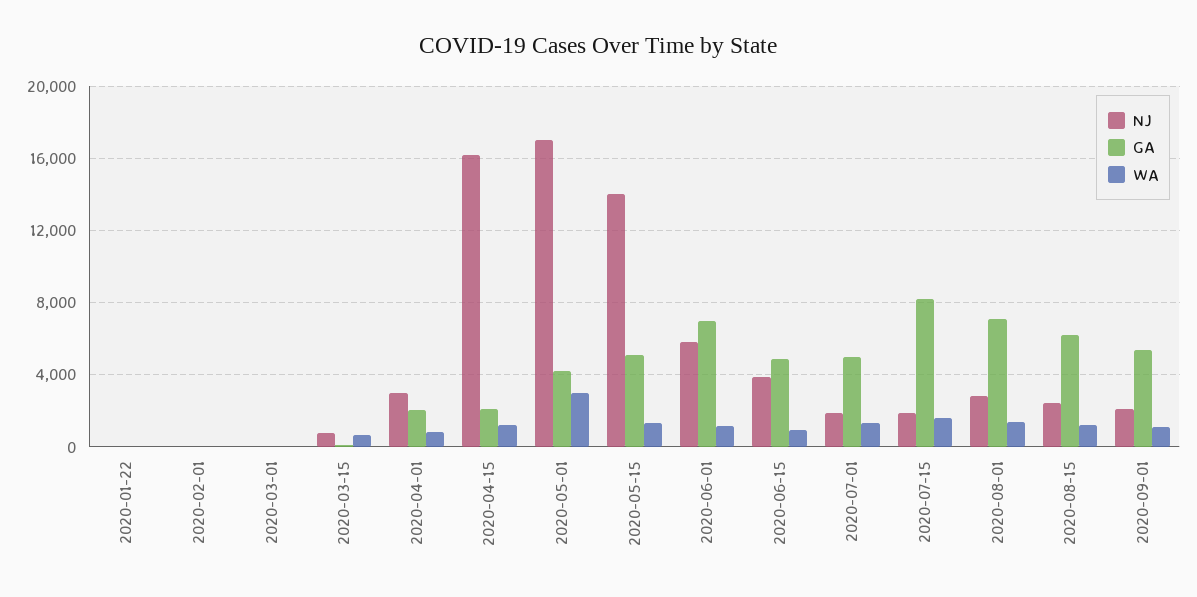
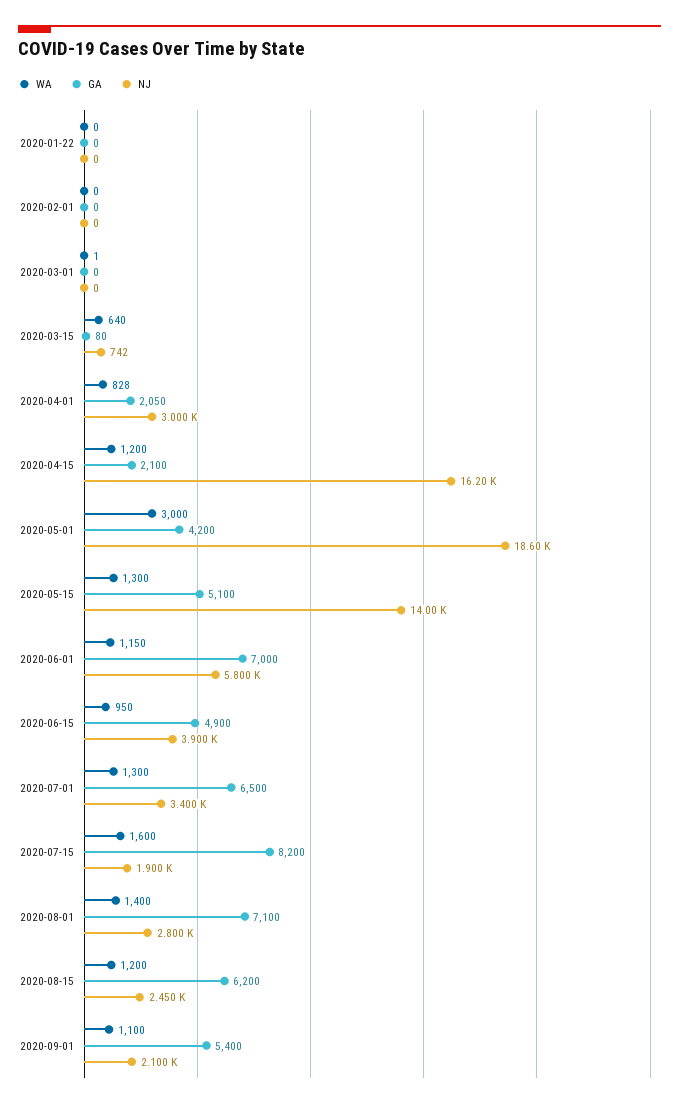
  {
    "NJ": {
      "2020-01-22": 0,
      "2020-02-01": 0,
      "2020-03-01": 0,
      "2020-03-15": 742,
      "2020-04-01": 3000,
      "2020-04-15": 16200,
-     "2020-05-01": 17000,
+     "2020-05-01": 18600,
      "2020-05-15": 14000,
      "2020-06-01": 5800,
      "2020-06-15": 3900,
-     "2020-07-01": 2000,
+     "2020-07-01": 3400,
      "2020-07-15": 1900,
      "2020-08-01": 2800,
      "2020-08-15": 2450,
      "2020-09-01": 2100
    },
    "GA": {
      "2020-01-22": 0,
      "2020-02-01": 0,
      "2020-03-01": 0,
      "2020-03-15": 80,
      "2020-04-01": 2050,
      "2020-04-15": 2100,
      "2020-05-01": 4200,
      "2020-05-15": 5100,
      "2020-06-01": 7000,
      "2020-06-15": 4900,
-     "2020-07-01": 5000,
+     "2020-07-01": 6500,
      "2020-07-15": 8200,
      "2020-08-01": 7100,
      "2020-08-15": 6200,
      "2020-09-01": 5400
    },
    "WA": {
      "2020-01-22": 0,
      "2020-02-01": 0,
      "2020-03-01": 1,
      "2020-03-15": 640,
      "2020-04-01": 828,
      "2020-04-15": 1200,
      "2020-05-01": 3000,
      "2020-05-15": 1300,
      "2020-06-01": 1150,
      "2020-06-15": 950,
      "2020-07-01": 1300,
      "2020-07-15": 1600,
      "2020-08-01": 1400,
      "2020-08-15": 1200,
      "2020-09-01": 1100
    }
  }

